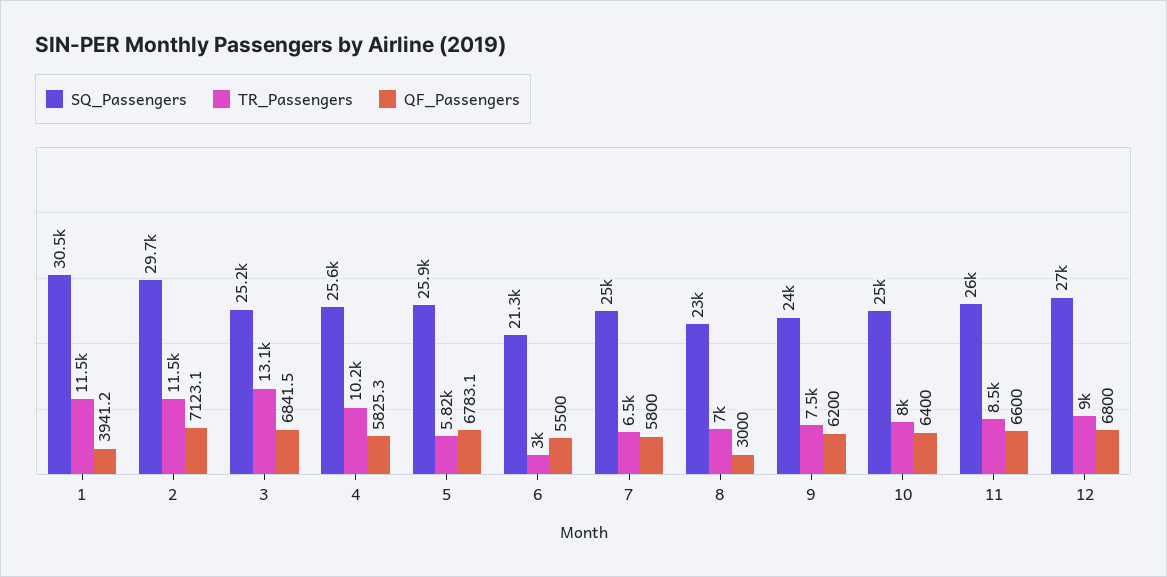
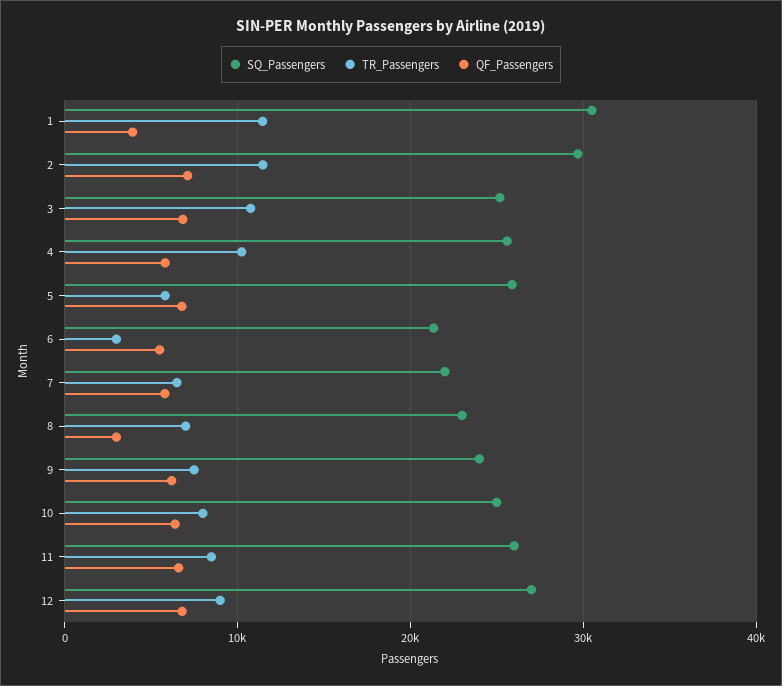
  {
    "SQ_Passengers": {
      "1": 30500,
      "2": 29700,
      "3": 25200,
      "4": 25600,
      "5": 25900,
      "6": 21300,
-     "7": 25000,
+     "7": 22000,
      "8": 23000,
      "9": 24000,
      "10": 25000,
      "11": 26000,
      "12": 27000
    },
    "TR_Passengers": {
      "1": 11500,
      "2": 11500,
-     "3": 13100,
+     "3": 11000,
      "4": 10200,
      "5": 5820,
      "6": 3000,
      "7": 6500,
      "8": 7000,
      "9": 7500,
      "10": 8000,
      "11": 8500,
      "12": 9000
    },
    "QF_Passengers": {
      "1": 3941.2,
      "2": 7123.1,
      "3": 6841.5,
      "4": 5825.3,
      "5": 6783.1,
      "6": 5500,
      "7": 5800,
      "8": 3000,
      "9": 6200,
      "10": 6400,
      "11": 6600,
      "12": 6800
    }
  }

